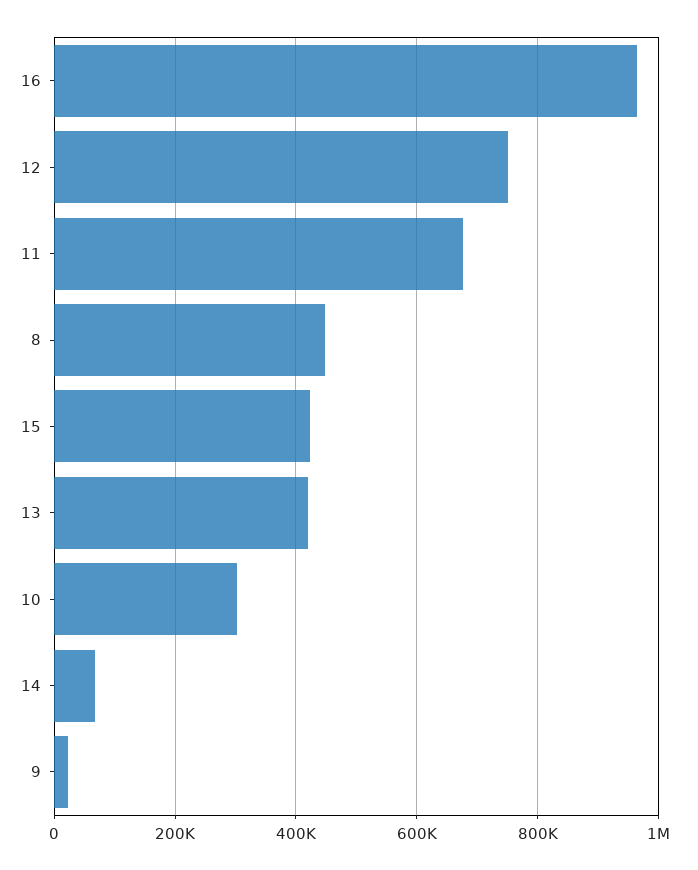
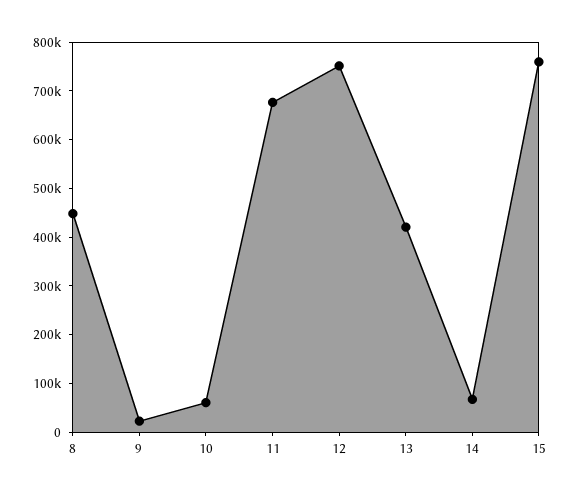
  {
-   "16": 960000,
    "12": 760000,
    "11": 680000,
    "8": 440000,
-   "15": 420000,
+   "15": 760000,
    "13": 420000,
-   "10": 300000,
+   "10": 60000,
    "14": 60000,
    "9": 20000
  }

